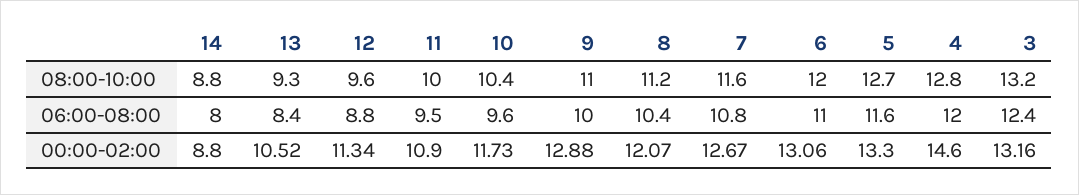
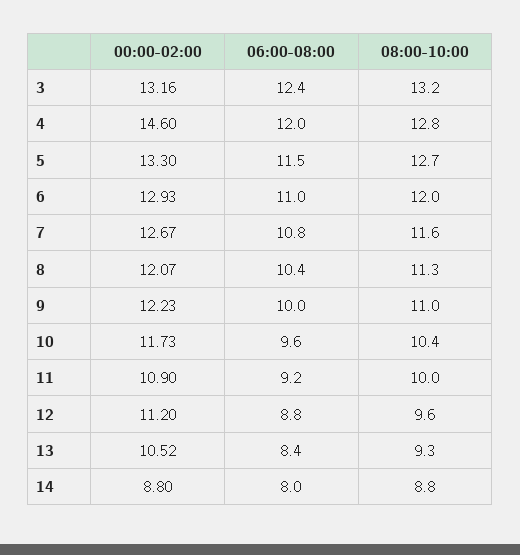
  {
    "14": {
      "08:00-10:00": 8.8,
      "06:00-08:00": 8,
      "00:00-02:00": 8.8
    },
    "13": {
      "08:00-10:00": 9.3,
      "06:00-08:00": 8.4,
      "00:00-02:00": 10.52
    },
    "12": {
      "08:00-10:00": 9.6,
      "06:00-08:00": 8.8,
-     "00:00-02:00": 11.34
+     "00:00-02:00": 11.2
    },
    "11": {
      "08:00-10:00": 10,
-     "06:00-08:00": 9.5,
+     "06:00-08:00": 9.2,
      "00:00-02:00": 10.9
    },
    "10": {
      "08:00-10:00": 10.4,
      "06:00-08:00": 9.6,
      "00:00-02:00": 11.73
    },
    "9": {
      "08:00-10:00": 11,
      "06:00-08:00": 10,
-     "00:00-02:00": 12.88
+     "00:00-02:00": 12.23
    },
    "8": {
-     "08:00-10:00": 11.2,
+     "08:00-10:00": 11.3,
      "06:00-08:00": 10.4,
      "00:00-02:00": 12.07
    },
    "7": {
      "08:00-10:00": 11.6,
      "06:00-08:00": 10.8,
      "00:00-02:00": 12.67
    },
    "6": {
      "08:00-10:00": 12,
      "06:00-08:00": 11,
-     "00:00-02:00": 13.06
+     "00:00-02:00": 12.93
    },
    "5": {
      "08:00-10:00": 12.7,
-     "06:00-08:00": 11.6,
+     "06:00-08:00": 11.5,
      "00:00-02:00": 13.3
    },
    "4": {
      "08:00-10:00": 12.8,
      "06:00-08:00": 12,
      "00:00-02:00": 14.6
    },
    "3": {
      "08:00-10:00": 13.2,
      "06:00-08:00": 12.4,
      "00:00-02:00": 13.16
    }
  }

